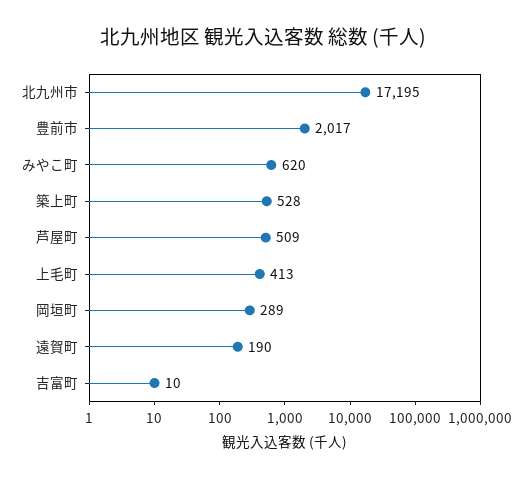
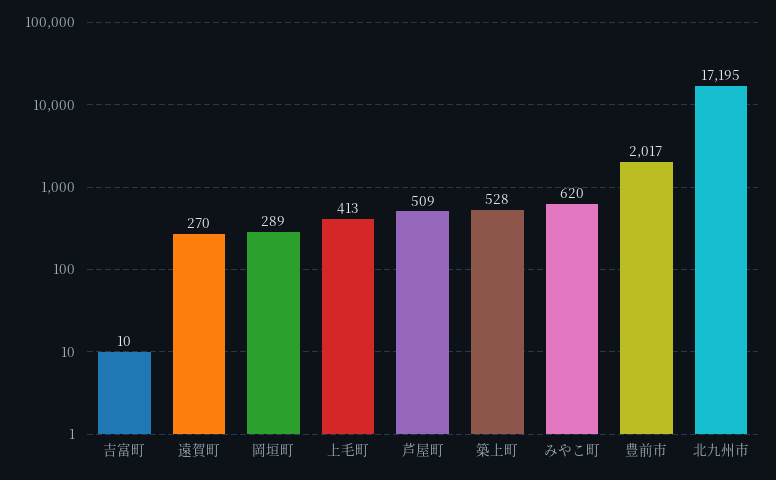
  {
    "北九州市": 17195,
    "豊前市": 2017,
    "みやこ町": 620,
    "築上町": 528,
    "芦屋町": 509,
    "上毛町": 413,
    "岡垣町": 289,
-   "遠賀町": 190,
+   "遠賀町": 270,
    "吉富町": 10
  }

